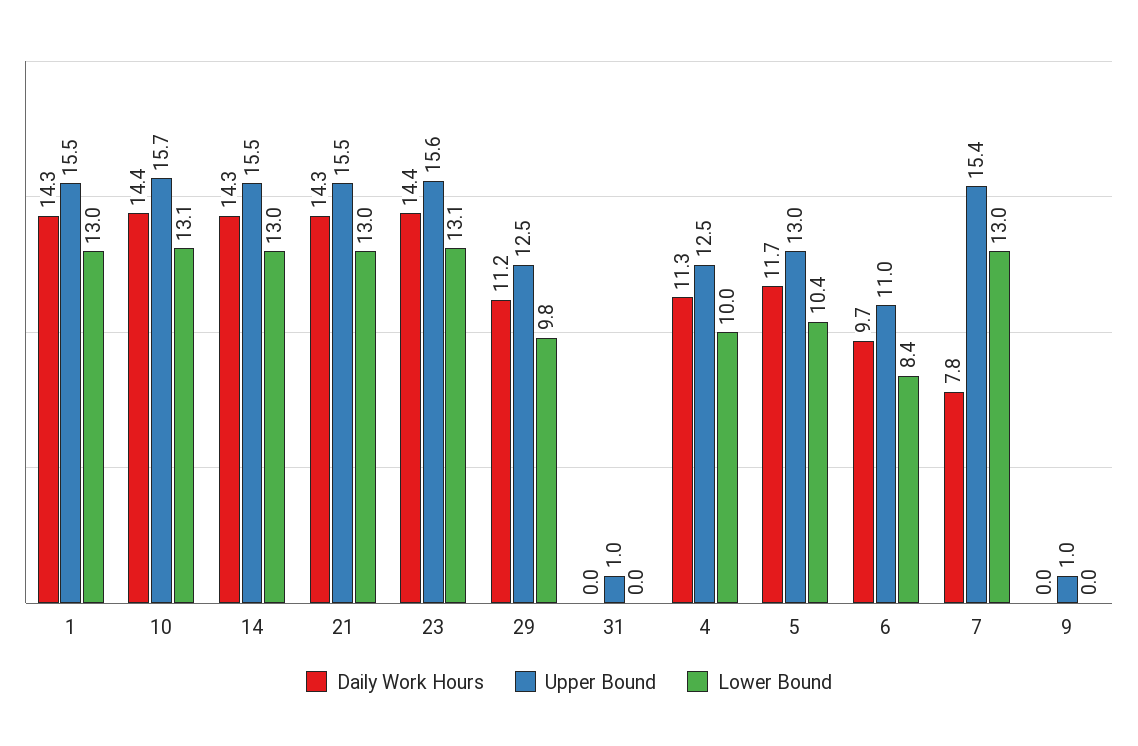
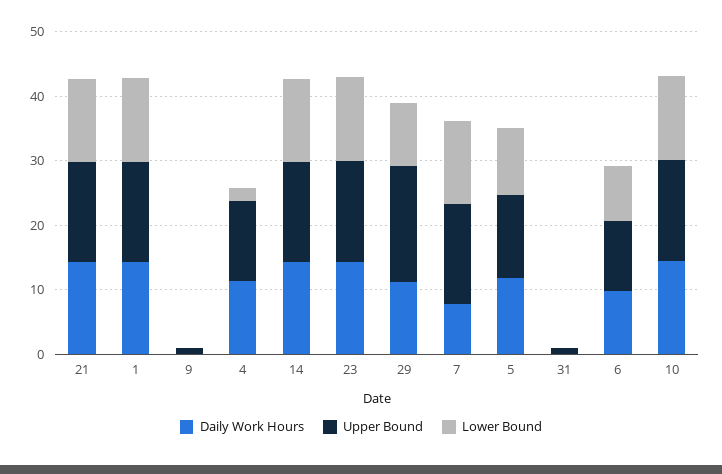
  {
    "Daily Work Hours": {
      "1": 14.3,
      "10": 14.4,
      "14": 14.3,
      "21": 14.3,
      "23": 14.4,
      "29": 11.2,
      "31": 0,
      "4": 11.3,
      "5": 11.7,
      "6": 9.7,
      "7": 7.8,
      "9": 0
    },
    "Upper Bound": {
      "1": 15.5,
      "10": 15.7,
      "14": 15.5,
      "21": 15.5,
      "23": 15.6,
-     "29": 12.5,
+     "29": 18,
      "31": 1,
      "4": 12.5,
      "5": 13,
      "6": 11,
      "7": 15.4,
      "9": 1
    },
    "Lower Bound": {
      "1": 13,
      "10": 13.1,
      "14": 13,
      "21": 13,
      "23": 13.1,
      "29": 9.8,
      "31": 0,
-     "4": 10,
+     "4": 2,
      "5": 10.4,
      "6": 8.4,
      "7": 13,
      "9": 0
    }
  }

